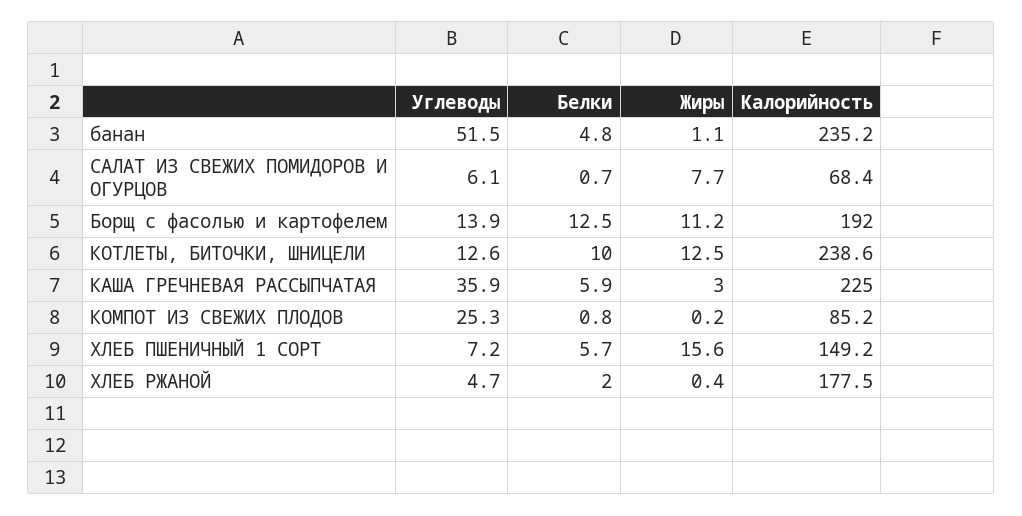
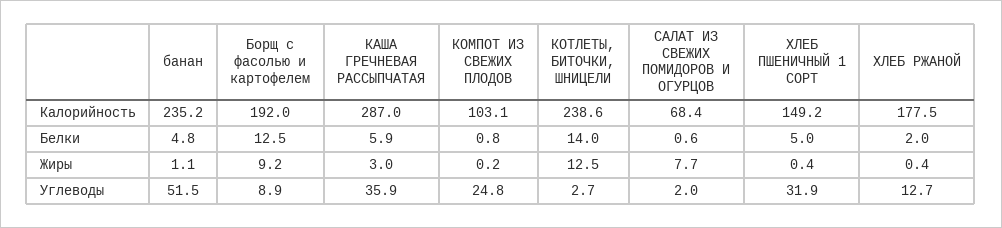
  {
    "Углеводы": {
      "банан": 51.5,
-     "САЛАТ ИЗ СВЕЖИХ ПОМИДОРОВ И ОГУРЦОВ": 6.1,
+     "САЛАТ ИЗ СВЕЖИХ ПОМИДОРОВ И ОГУРЦОВ": 2,
-     "Борщ с фасолью и картофелем": 13.9,
+     "Борщ с фасолью и картофелем": 8.9,
-     "КОТЛЕТЫ, БИТОЧКИ, ШНИЦЕЛИ": 12.6,
+     "КОТЛЕТЫ, БИТОЧКИ, ШНИЦЕЛИ": 2.7,
      "КАША ГРЕЧНЕВАЯ РАССЫПЧАТАЯ": 35.9,
-     "КОМПОТ ИЗ СВЕЖИХ ПЛОДОВ": 25.3,
+     "КОМПОТ ИЗ СВЕЖИХ ПЛОДОВ": 24.8,
-     "ХЛЕБ ПШЕНИЧНЫЙ 1 СОРТ": 7.2,
+     "ХЛЕБ ПШЕНИЧНЫЙ 1 СОРТ": 31.9,
-     "ХЛЕБ РЖАНОЙ": 4.7
+     "ХЛЕБ РЖАНОЙ": 12.7
    },
    "Белки": {
      "банан": 4.8,
-     "САЛАТ ИЗ СВЕЖИХ ПОМИДОРОВ И ОГУРЦОВ": 0.7,
+     "САЛАТ ИЗ СВЕЖИХ ПОМИДОРОВ И ОГУРЦОВ": 0.6,
      "Борщ с фасолью и картофелем": 12.5,
-     "КОТЛЕТЫ, БИТОЧКИ, ШНИЦЕЛИ": 10,
+     "КОТЛЕТЫ, БИТОЧКИ, ШНИЦЕЛИ": 14,
      "КАША ГРЕЧНЕВАЯ РАССЫПЧАТАЯ": 5.9,
      "КОМПОТ ИЗ СВЕЖИХ ПЛОДОВ": 0.8,
-     "ХЛЕБ ПШЕНИЧНЫЙ 1 СОРТ": 5.7,
+     "ХЛЕБ ПШЕНИЧНЫЙ 1 СОРТ": 5,
      "ХЛЕБ РЖАНОЙ": 2
    },
    "Жиры": {
      "банан": 1.1,
      "САЛАТ ИЗ СВЕЖИХ ПОМИДОРОВ И ОГУРЦОВ": 7.7,
-     "Борщ с фасолью и картофелем": 11.2,
+     "Борщ с фасолью и картофелем": 9.2,
      "КОТЛЕТЫ, БИТОЧКИ, ШНИЦЕЛИ": 12.5,
      "КАША ГРЕЧНЕВАЯ РАССЫПЧАТАЯ": 3,
      "КОМПОТ ИЗ СВЕЖИХ ПЛОДОВ": 0.2,
-     "ХЛЕБ ПШЕНИЧНЫЙ 1 СОРТ": 15.6,
+     "ХЛЕБ ПШЕНИЧНЫЙ 1 СОРТ": 0.4,
      "ХЛЕБ РЖАНОЙ": 0.4
    },
    "Калорийность": {
      "банан": 235.2,
      "САЛАТ ИЗ СВЕЖИХ ПОМИДОРОВ И ОГУРЦОВ": 68.4,
      "Борщ с фасолью и картофелем": 192,
      "КОТЛЕТЫ, БИТОЧКИ, ШНИЦЕЛИ": 238.6,
-     "КАША ГРЕЧНЕВАЯ РАССЫПЧАТАЯ": 225,
+     "КАША ГРЕЧНЕВАЯ РАССЫПЧАТАЯ": 287,
-     "КОМПОТ ИЗ СВЕЖИХ ПЛОДОВ": 85.2,
+     "КОМПОТ ИЗ СВЕЖИХ ПЛОДОВ": 103.1,
      "ХЛЕБ ПШЕНИЧНЫЙ 1 СОРТ": 149.2,
      "ХЛЕБ РЖАНОЙ": 177.5
    }
  }

